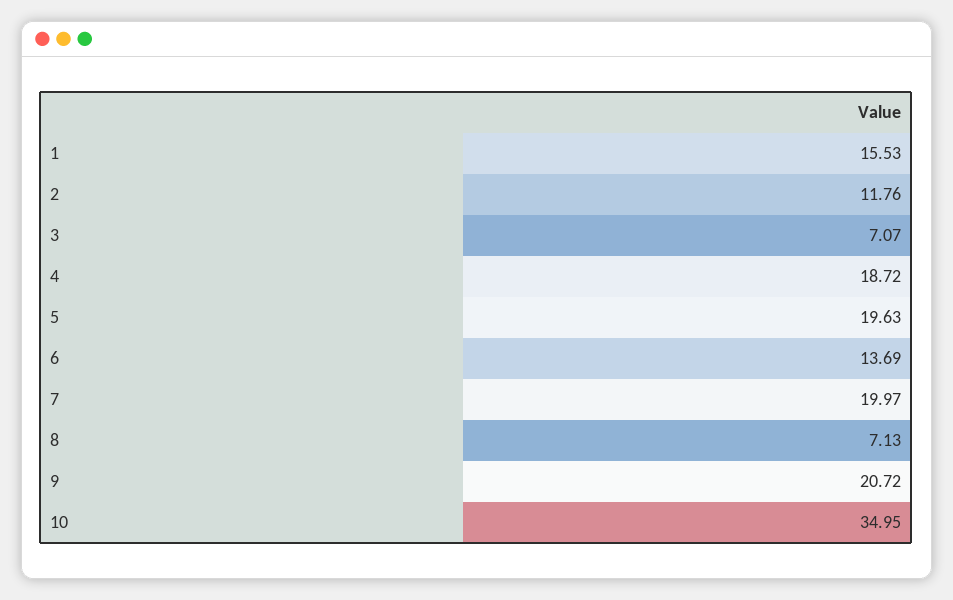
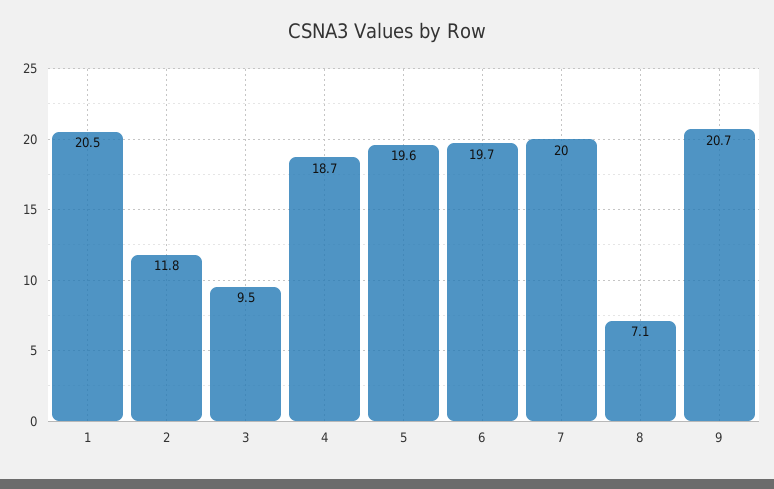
  {
-   "1": 15.53,
+   "1": 20.5,
    "2": 11.76,
-   "3": 7.07,
+   "3": 9.5,
    "4": 18.72,
    "5": 19.63,
-   "6": 13.69,
+   "6": 19.7,
    "7": 19.97,
    "8": 7.13,
-   "9": 20.72,
+   "9": 20.72
-   "10": 34.95
  }

